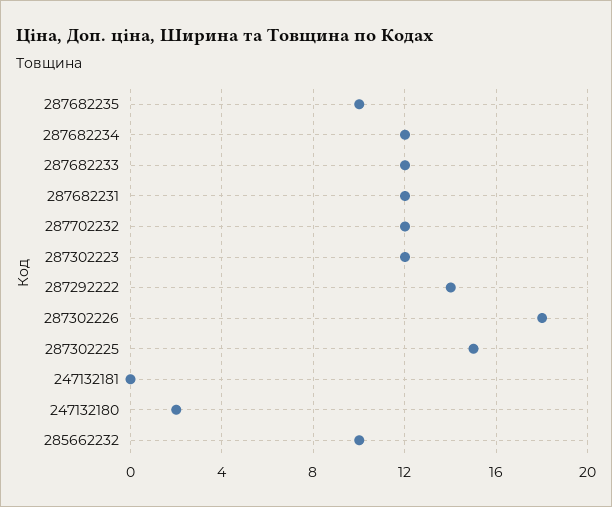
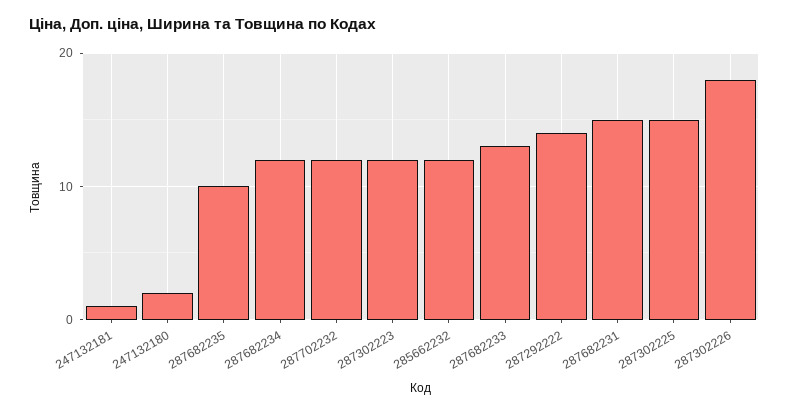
  {
    "287682235": 10,
    "287682234": 12,
-   "287682233": 12,
+   "287682233": 13,
-   "287682231": 12,
+   "287682231": 15,
    "287702232": 12,
    "287302223": 12,
    "287292222": 14,
    "287302226": 18,
    "287302225": 15,
-   "247132181": 0,
+   "247132181": 1,
    "247132180": 2,
-   "285662232": 10
+   "285662232": 12
  }

